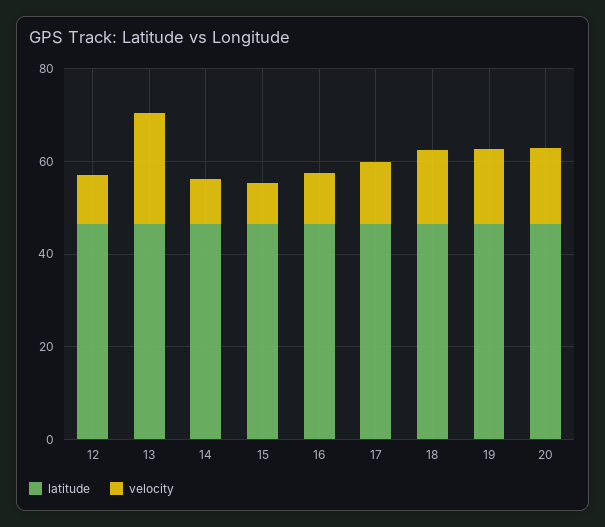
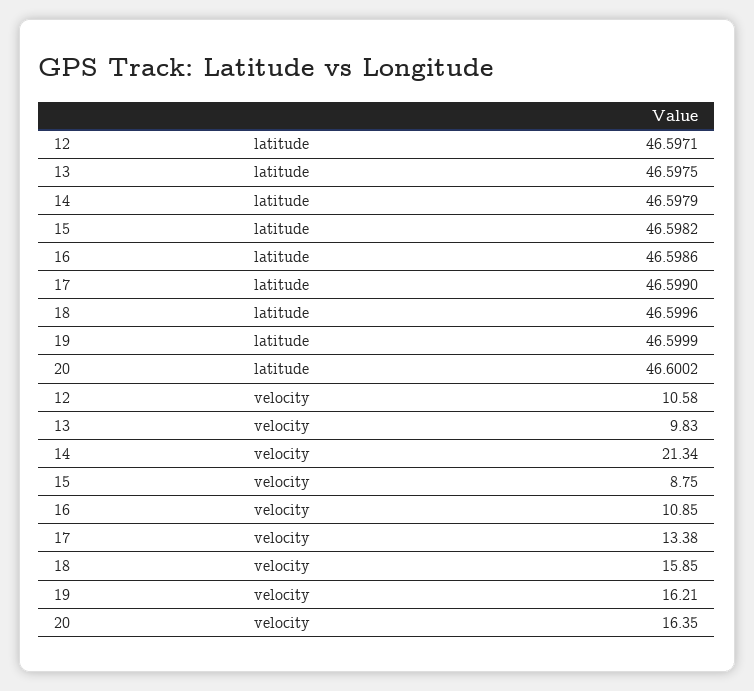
  {
    "latitude": {
      "12": 46.5971,
      "13": 46.5975,
      "14": 46.5979,
      "15": 46.5982,
      "16": 46.5986,
      "17": 46.599,
      "18": 46.5996,
      "19": 46.5999,
      "20": 46.6002
    },
    "velocity": {
      "12": 10.58,
-     "13": 25,
+     "13": 9.83,
-     "14": 10,
+     "14": 21.34,
      "15": 8.75,
      "16": 10.85,
      "17": 13.38,
      "18": 15.85,
      "19": 16.21,
      "20": 16.35
    }
  }

